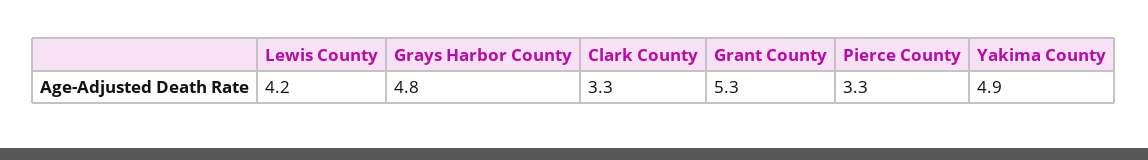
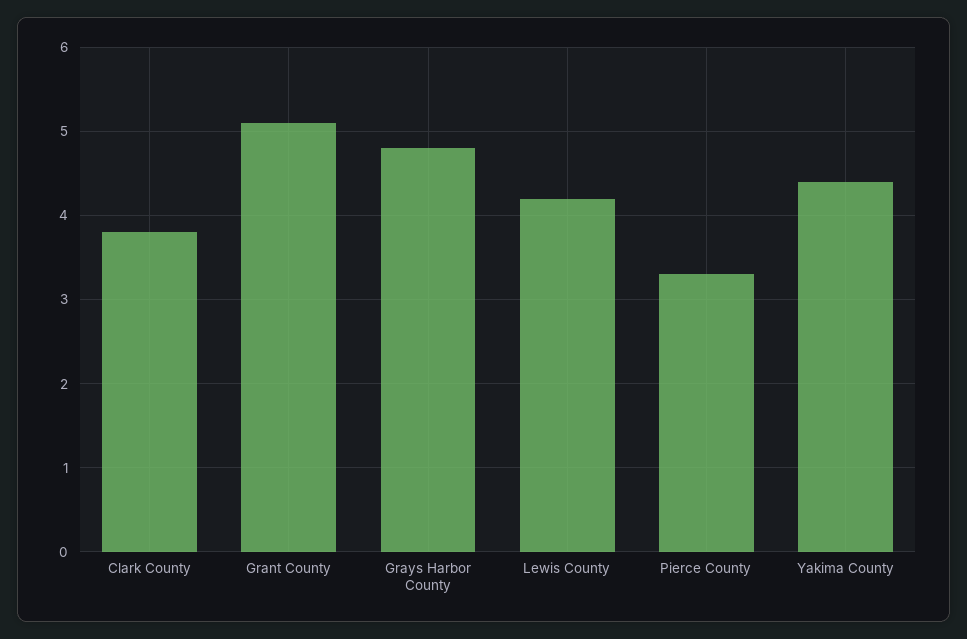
  {
    "Lewis County": 4.2,
    "Grays Harbor County": 4.8,
-   "Clark County": 3.3,
+   "Clark County": 3.8,
-   "Grant County": 5.3,
+   "Grant County": 5.1,
    "Pierce County": 3.3,
-   "Yakima County": 4.9
+   "Yakima County": 4.4
  }

